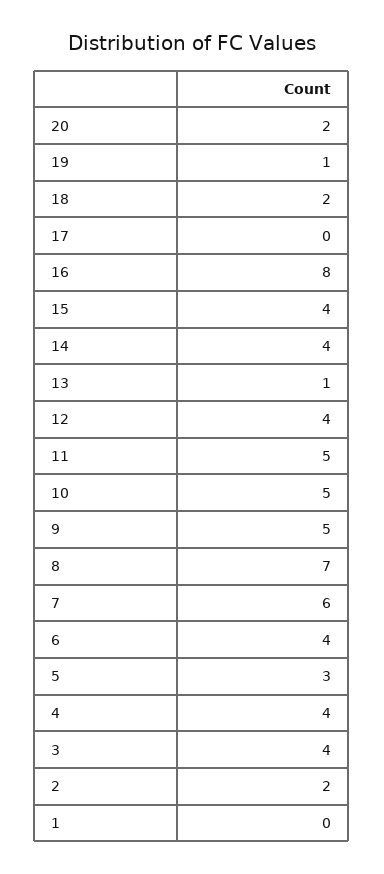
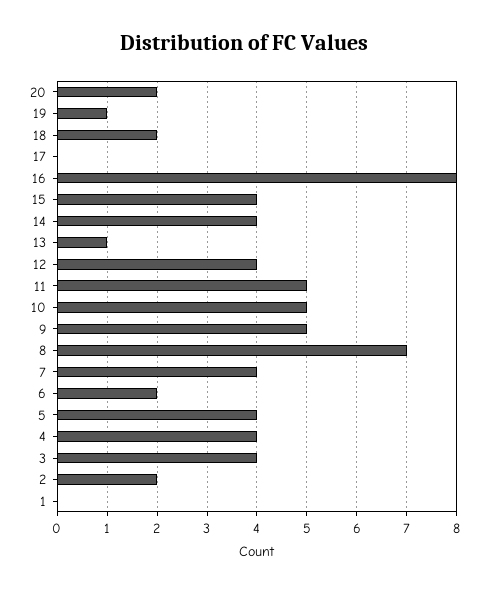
  {
    "20": 2,
    "19": 1,
    "18": 2,
    "17": 0,
    "16": 8,
    "15": 4,
    "14": 4,
    "13": 1,
    "12": 4,
    "11": 5,
    "10": 5,
    "9": 5,
    "8": 7,
-   "7": 6,
+   "7": 4,
-   "6": 4,
+   "6": 2,
-   "5": 3,
+   "5": 4,
    "4": 4,
    "3": 4,
    "2": 2,
    "1": 0
  }

